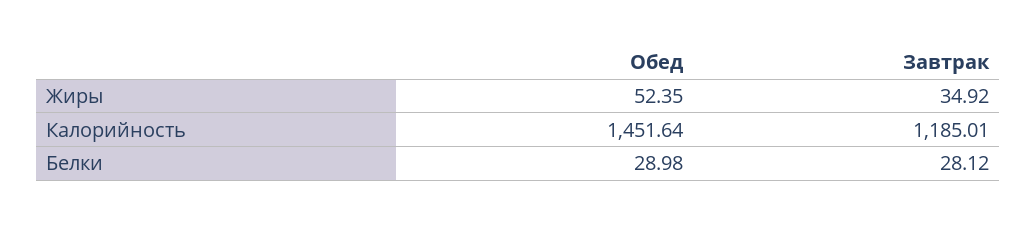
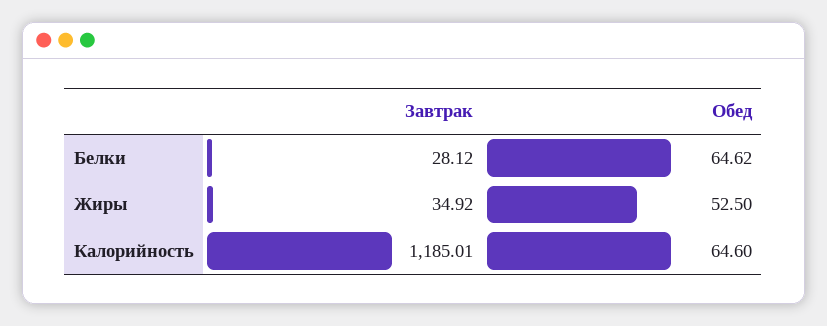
  {
    "Обед": {
-     "Жиры": 52.35,
+     "Жиры": 52.5,
-     "Калорийность": 1451.64,
+     "Калорийность": 64.6,
-     "Белки": 28.98
+     "Белки": 64.62
    },
    "Завтрак": {
      "Жиры": 34.92,
      "Калорийность": 1185.01,
      "Белки": 28.12
    }
  }

